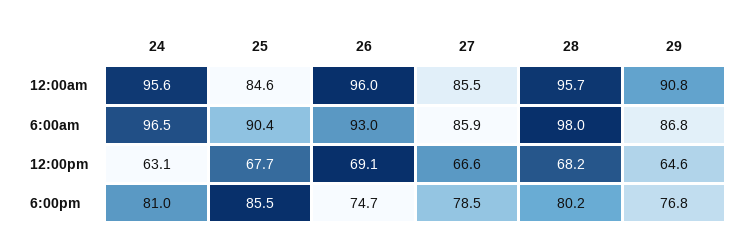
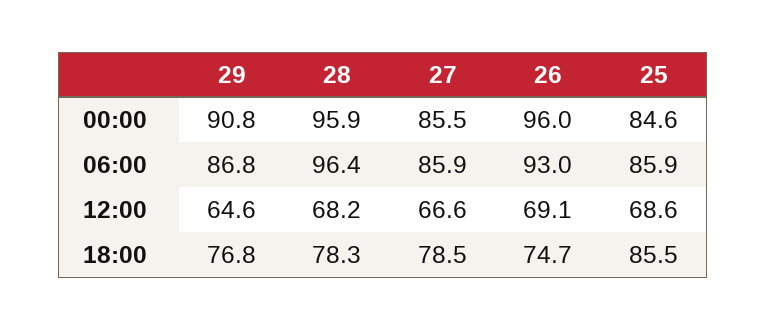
  {
-   "24": {
-     "12:00am": 95.6,
-     "6:00am": 96.5,
-     "12:00pm": 63.1,
-     "6:00pm": 81
-   },
    "25": {
      "12:00am": 84.6,
-     "6:00am": 90.4,
+     "6:00am": 85.9,
-     "12:00pm": 67.7,
+     "12:00pm": 68.6,
      "6:00pm": 85.5
    },
    "26": {
      "12:00am": 96,
      "6:00am": 93,
      "12:00pm": 69.1,
      "6:00pm": 74.7
    },
    "27": {
      "12:00am": 85.5,
      "6:00am": 85.9,
      "12:00pm": 66.6,
      "6:00pm": 78.5
    },
    "28": {
-     "12:00am": 95.7,
+     "12:00am": 95.9,
-     "6:00am": 98,
+     "6:00am": 96.4,
      "12:00pm": 68.2,
-     "6:00pm": 80.2
+     "6:00pm": 78.3
    },
    "29": {
      "12:00am": 90.8,
      "6:00am": 86.8,
      "12:00pm": 64.6,
      "6:00pm": 76.8
    }
  }

